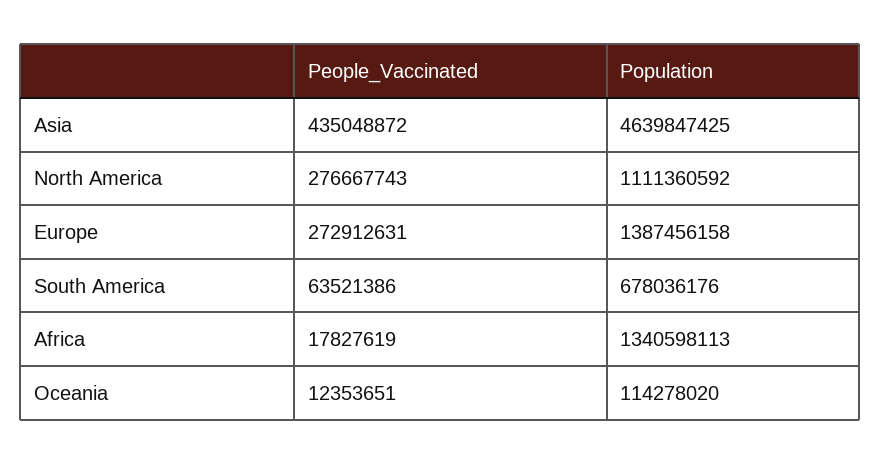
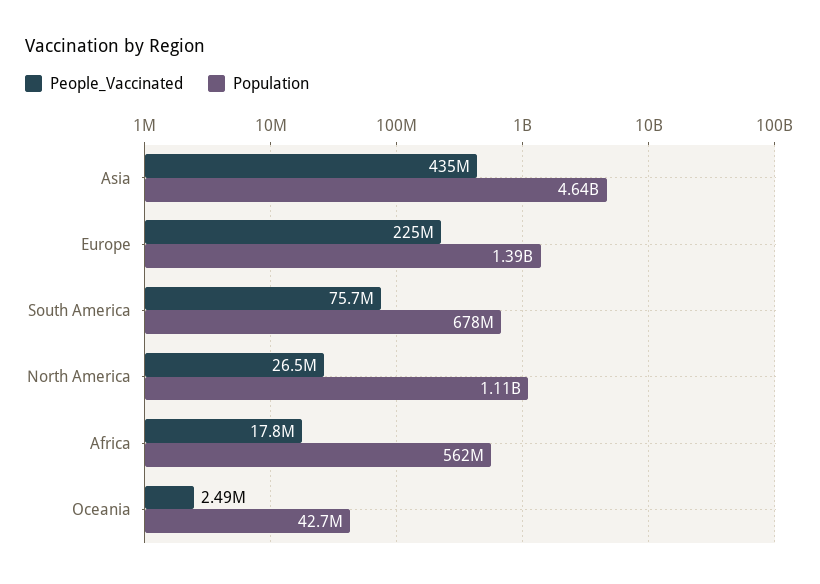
  {
    "People_Vaccinated": {
      "Asia": 435048872,
-     "North America": 276667743,
+     "North America": 26500000,
-     "Europe": 272912631,
+     "Europe": 225000000,
-     "South America": 63521386,
+     "South America": 75700000,
      "Africa": 17827619,
-     "Oceania": 12353651
+     "Oceania": 2490000
    },
    "Population": {
      "Asia": 4639847425,
      "North America": 1111360592,
      "Europe": 1387456158,
      "South America": 678036176,
-     "Africa": 1340598113,
+     "Africa": 562000000,
-     "Oceania": 114278020
+     "Oceania": 42700000
    }
  }

